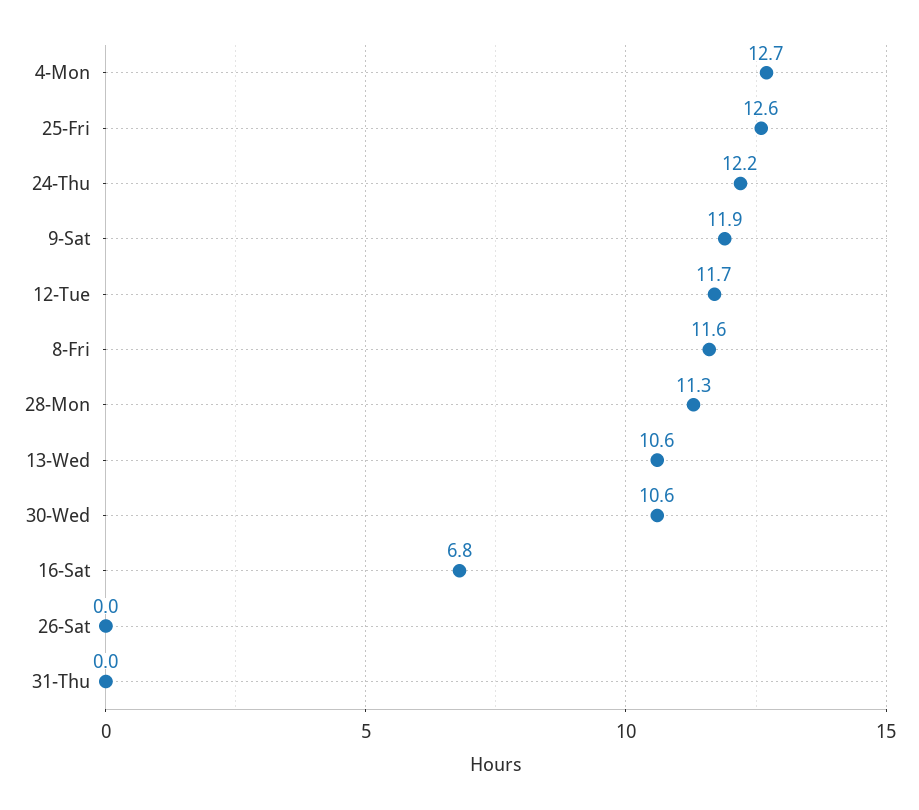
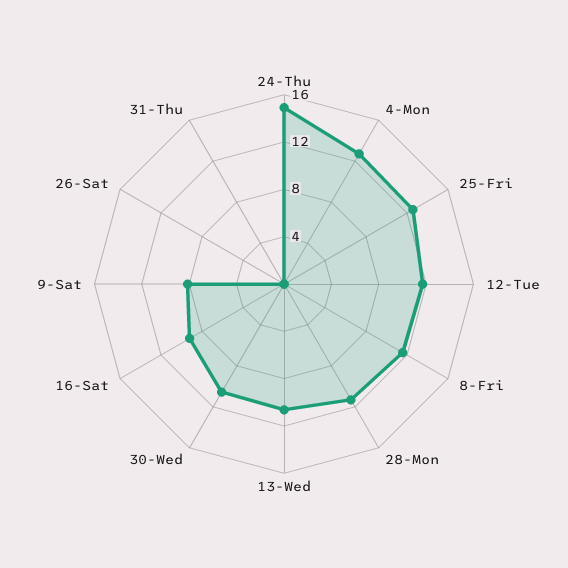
  {
    "4-Mon": 12.7,
    "25-Fri": 12.6,
-   "24-Thu": 12.2,
+   "24-Thu": 15,
-   "9-Sat": 11.9,
+   "9-Sat": 8,
    "12-Tue": 11.7,
    "8-Fri": 11.6,
    "28-Mon": 11.3,
    "13-Wed": 10.6,
    "30-Wed": 10.6,
-   "16-Sat": 6.8,
+   "16-Sat": 9,
    "26-Sat": 0,
    "31-Thu": 0
  }

